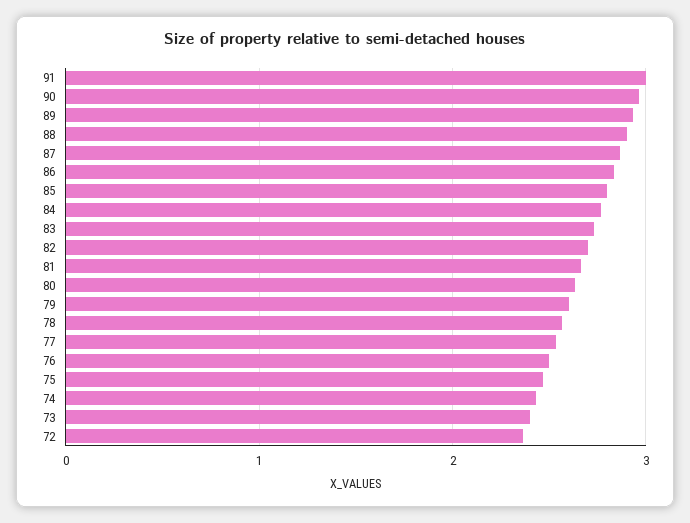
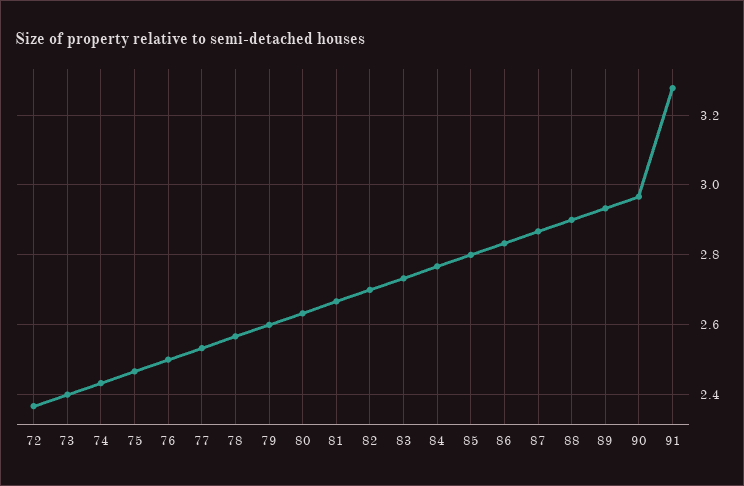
  {
-   "91": 3,
+   "91": 3.28,
    "90": 2.96,
    "89": 2.94,
    "88": 2.9,
    "87": 2.86,
    "86": 2.84,
    "85": 2.8,
    "84": 2.76,
    "83": 2.74,
    "82": 2.7,
    "81": 2.66,
    "80": 2.64,
    "79": 2.6,
    "78": 2.56,
    "77": 2.54,
    "76": 2.5,
    "75": 2.46,
    "74": 2.44,
    "73": 2.4,
    "72": 2.36
  }

